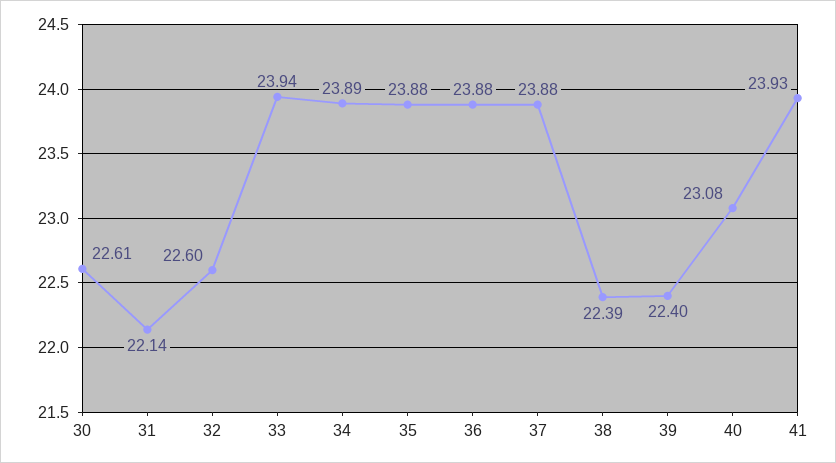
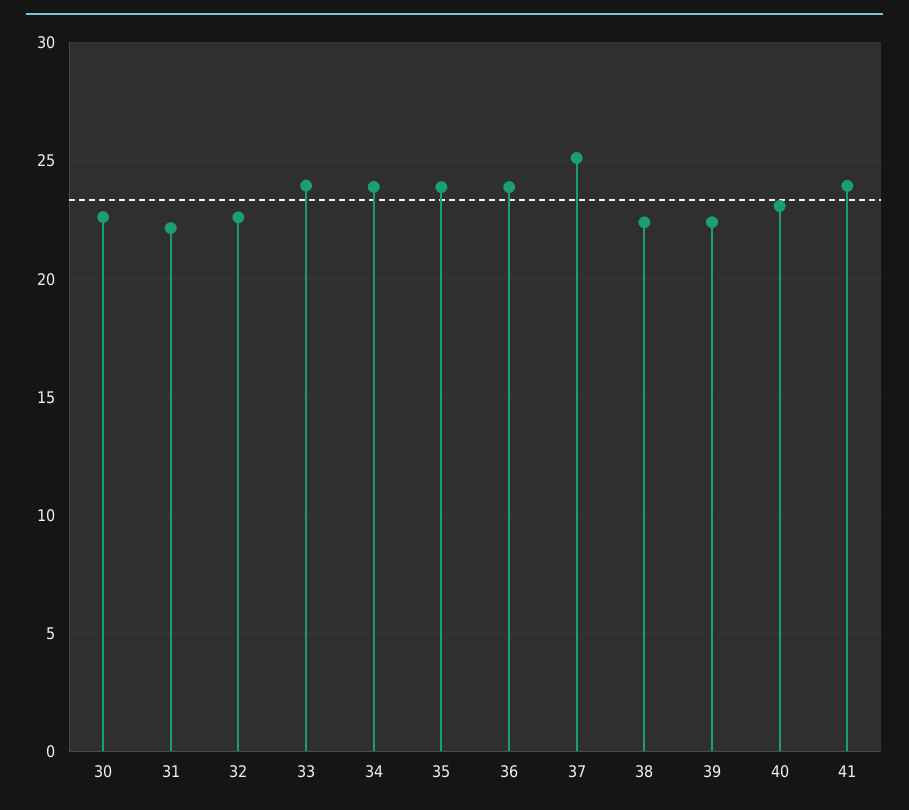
  {
    "30": 22.61,
    "31": 22.14,
    "32": 22.6,
    "33": 23.94,
    "34": 23.89,
    "35": 23.88,
    "36": 23.88,
-   "37": 23.88,
+   "37": 25,
    "38": 22.39,
    "39": 22.4,
    "40": 23.08,
    "41": 23.93
  }

